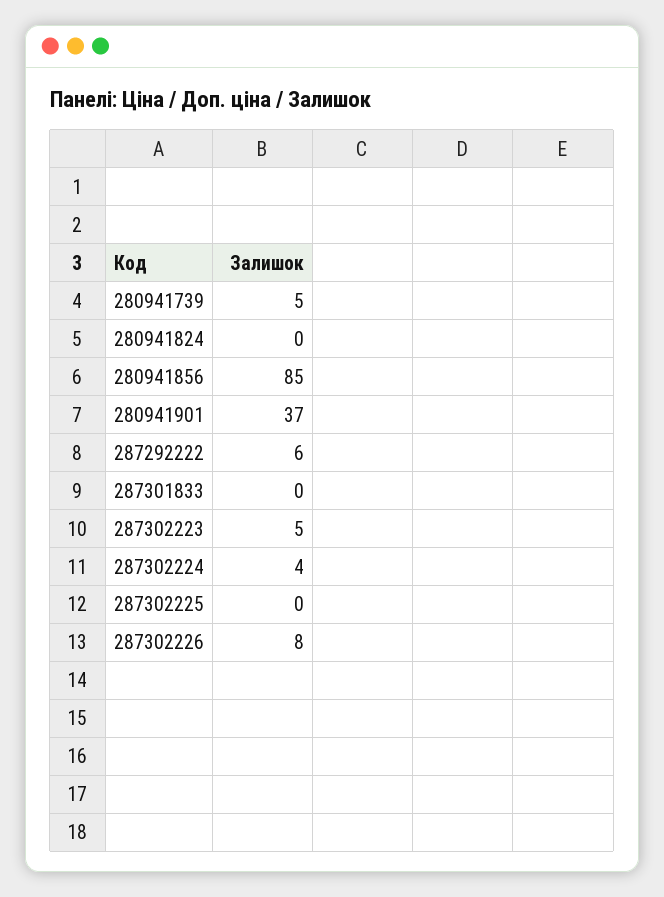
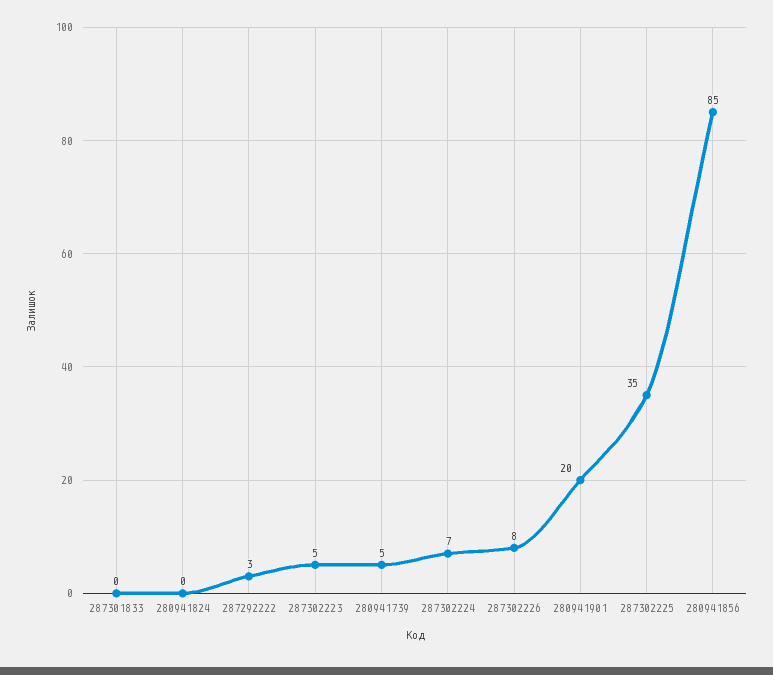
  {
    "280941739": 5,
    "280941824": 0,
    "280941856": 85,
-   "280941901": 37,
+   "280941901": 20,
-   "287292222": 6,
+   "287292222": 3,
    "287301833": 0,
    "287302223": 5,
-   "287302224": 4,
+   "287302224": 7,
-   "287302225": 0,
+   "287302225": 35,
    "287302226": 8
  }

